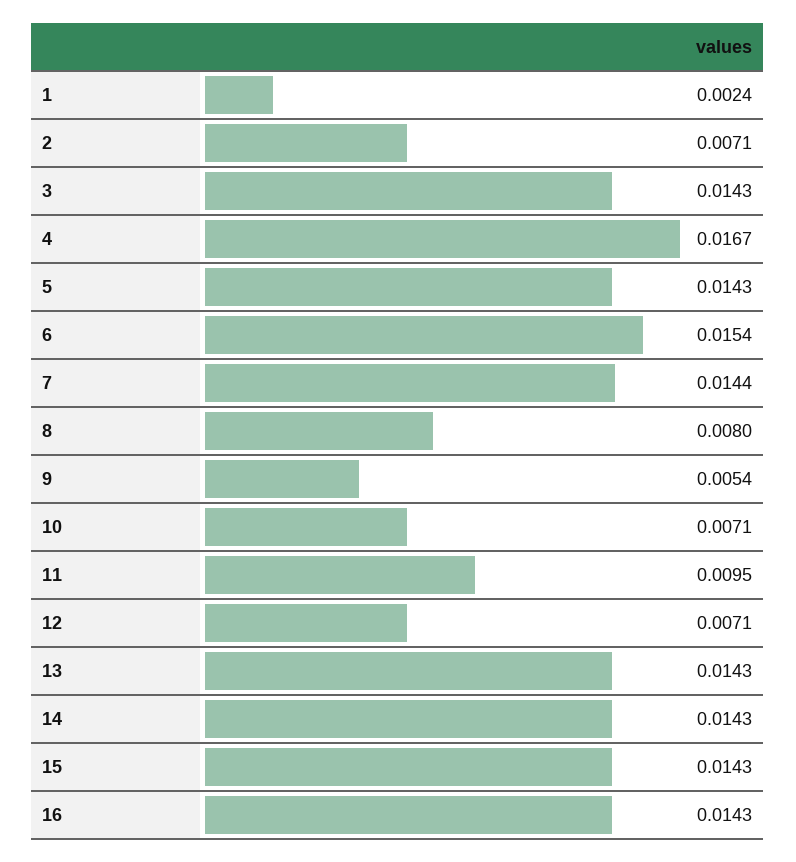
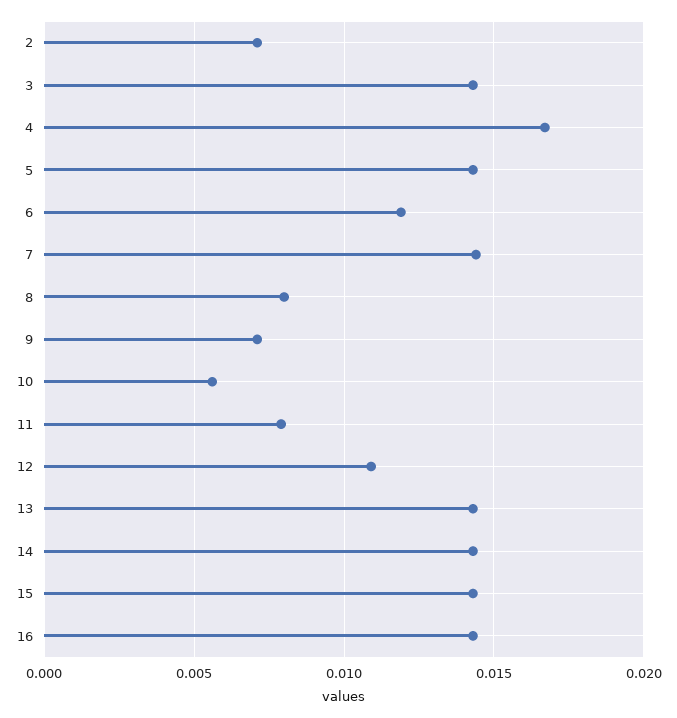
  {
-   "1": 0.0024,
    "2": 0.0071,
    "3": 0.0143,
    "4": 0.0167,
    "5": 0.0143,
-   "6": 0.0154,
+   "6": 0.012,
    "7": 0.0144,
    "8": 0.008,
-   "9": 0.0054,
+   "9": 0.007,
-   "10": 0.0071,
+   "10": 0.0055,
-   "11": 0.0095,
+   "11": 0.008,
-   "12": 0.0071,
+   "12": 0.011,
    "13": 0.0143,
    "14": 0.0143,
    "15": 0.0143,
    "16": 0.0143
  }

